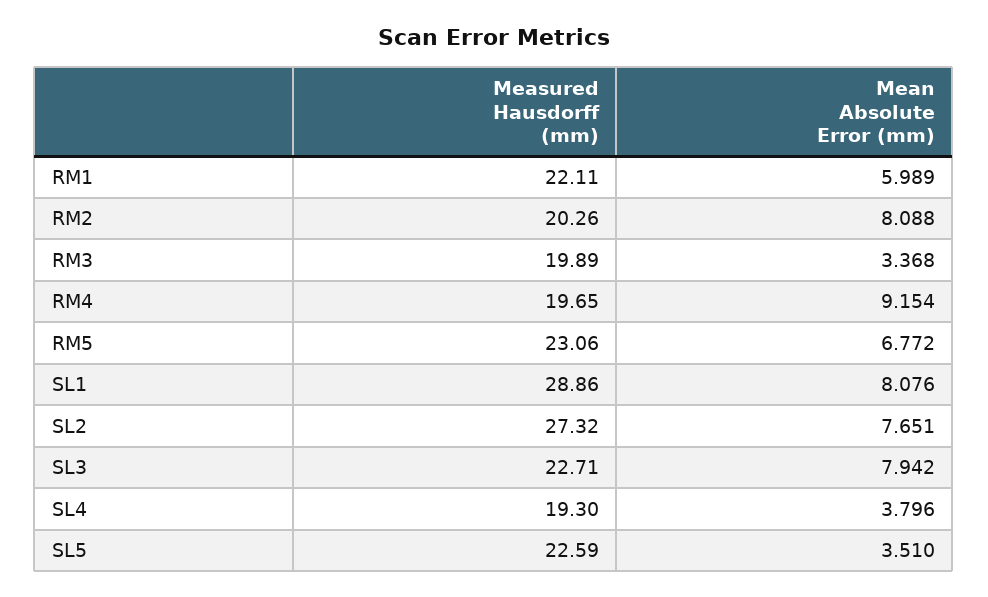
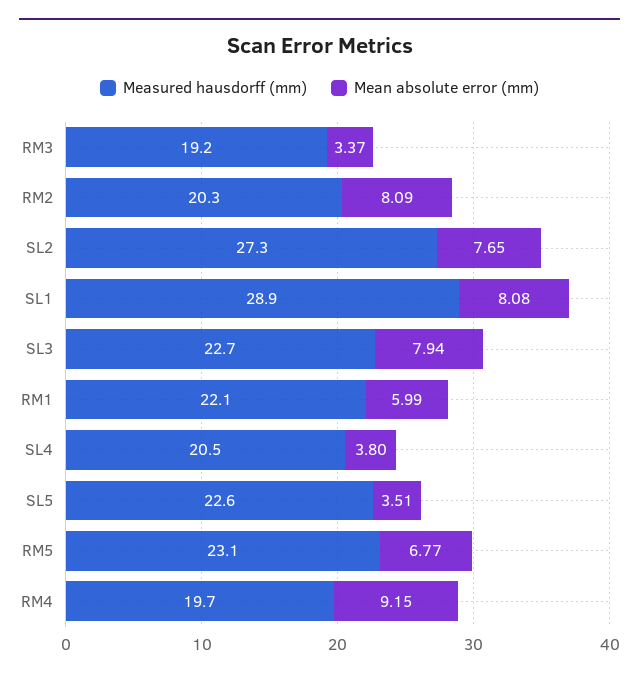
  {
    "Measured Hausdorff (mm)": {
      "RM1": 22.11,
      "RM2": 20.26,
-     "RM3": 19.89,
+     "RM3": 19.2,
      "RM4": 19.65,
      "RM5": 23.06,
      "SL1": 28.86,
      "SL2": 27.32,
      "SL3": 22.71,
-     "SL4": 19.3,
+     "SL4": 20.5,
      "SL5": 22.59
    },
    "Mean Absolute Error (mm)": {
      "RM1": 5.989,
      "RM2": 8.088,
      "RM3": 3.368,
      "RM4": 9.154,
      "RM5": 6.772,
      "SL1": 8.076,
      "SL2": 7.651,
      "SL3": 7.942,
      "SL4": 3.796,
      "SL5": 3.51
    }
  }

